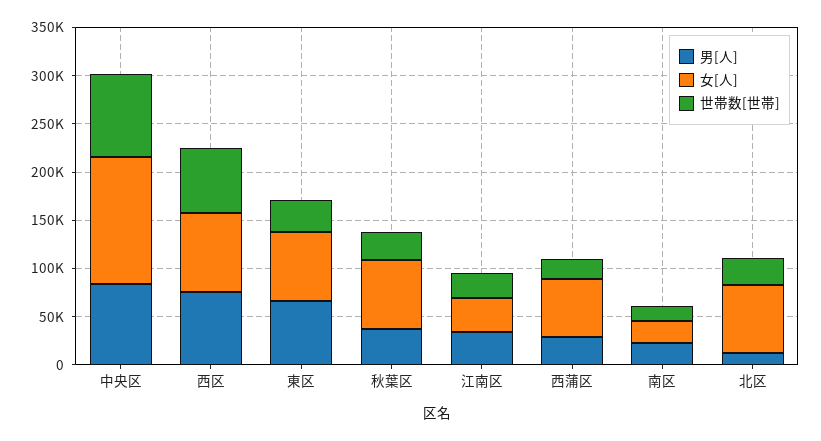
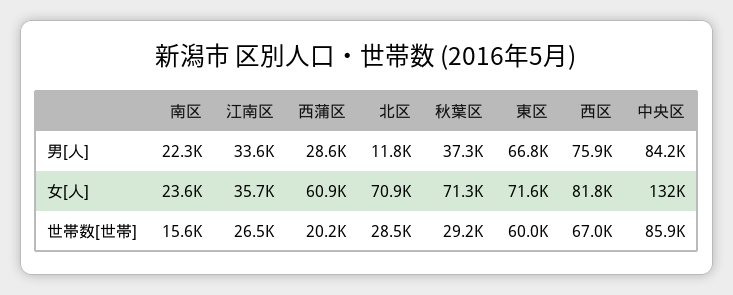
  {
    "男[人]": {
      "中央区": 84200,
      "西区": 75900,
      "東区": 66800,
      "秋葉区": 37300,
      "江南区": 33600,
      "西蒲区": 28600,
      "南区": 22300,
      "北区": 11800
    },
    "女[人]": {
      "中央区": 132000,
      "西区": 81800,
      "東区": 71600,
      "秋葉区": 71300,
      "江南区": 35700,
      "西蒲区": 60900,
      "南区": 23600,
      "北区": 70900
    },
    "世帯数[世帯]": {
      "中央区": 85900,
      "西区": 67000,
-     "東区": 30000,
+     "東区": 60000,
      "秋葉区": 29200,
      "江南区": 26500,
      "西蒲区": 20200,
      "南区": 15600,
      "北区": 28500
    }
  }

